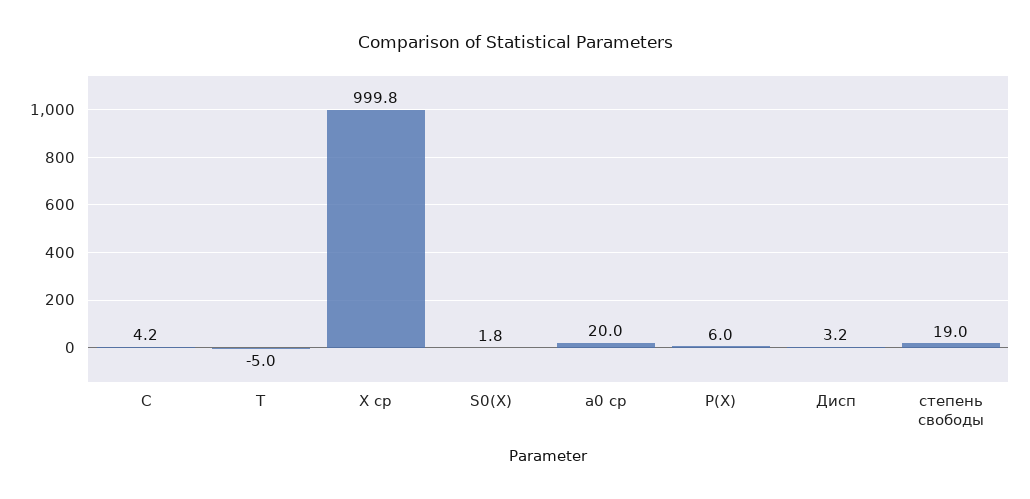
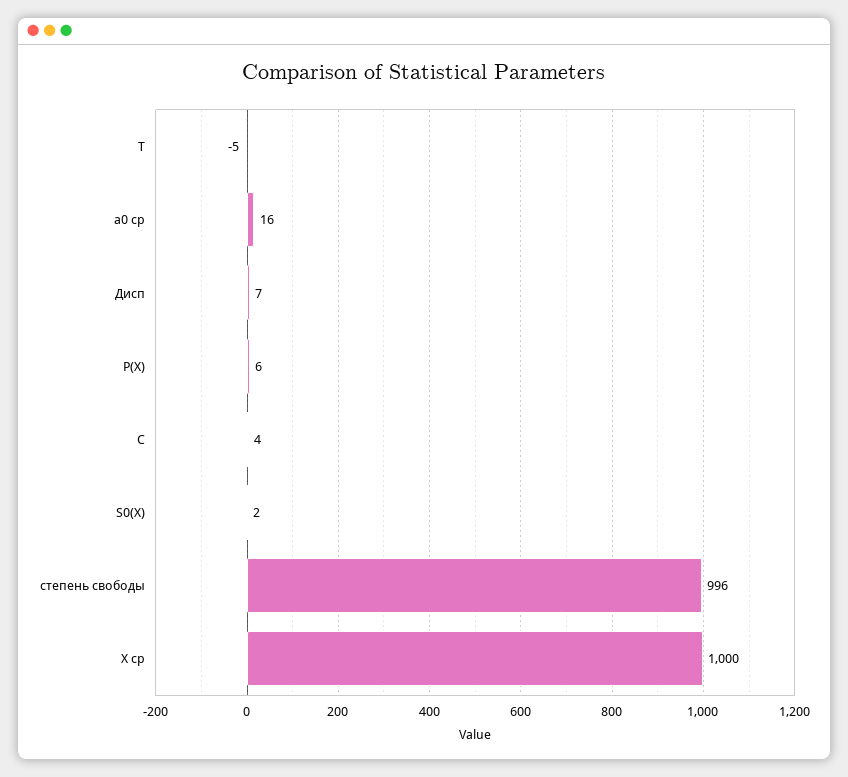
  {
    "C": 4.2,
    "T": -5,
    "X ср": 999.8,
    "S0(X)": 1.8,
-   "a0 ср": 20,
+   "a0 ср": 16,
    "P(X)": 6,
-   "Дисп": 3.2,
+   "Дисп": 7,
-   "степень свободы": 19
+   "степень свободы": 996
  }

